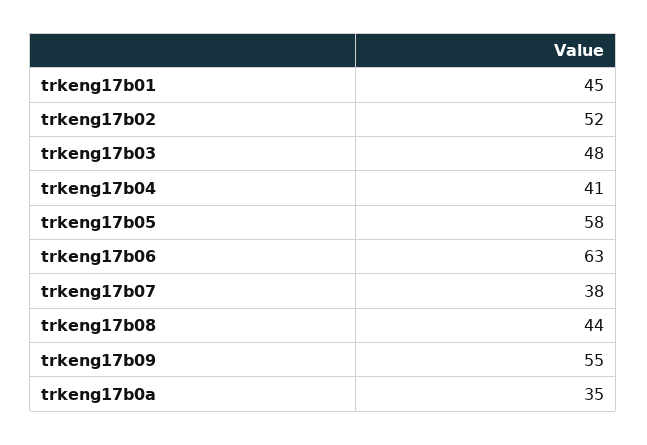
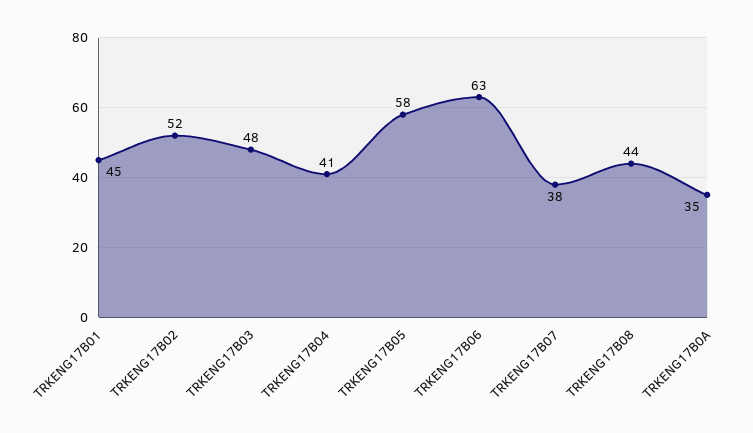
  {
    "trkeng17b01": 45,
    "trkeng17b02": 52,
    "trkeng17b03": 48,
    "trkeng17b04": 41,
    "trkeng17b05": 58,
    "trkeng17b06": 63,
    "trkeng17b07": 38,
    "trkeng17b08": 44,
-   "trkeng17b09": 55,
    "trkeng17b0a": 35
  }

